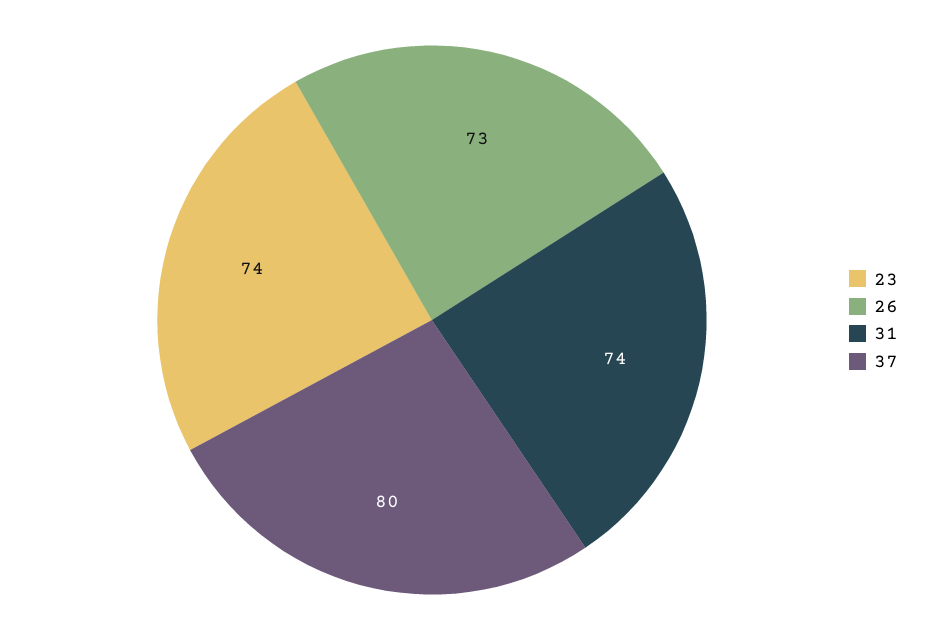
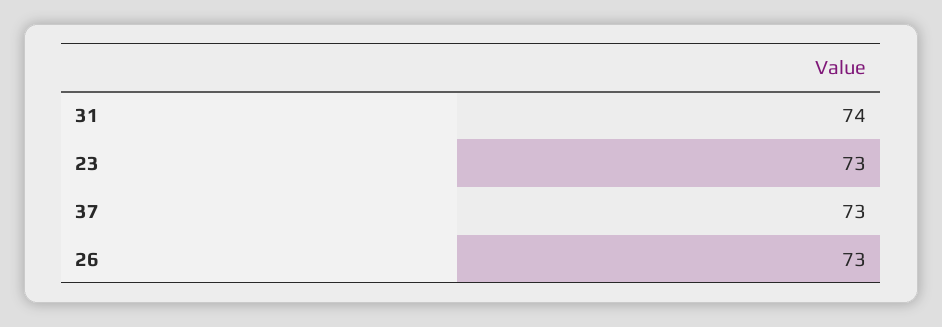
  {
-   "23": 74,
+   "23": 73,
    "26": 73,
    "31": 74,
-   "37": 80
+   "37": 73
  }

